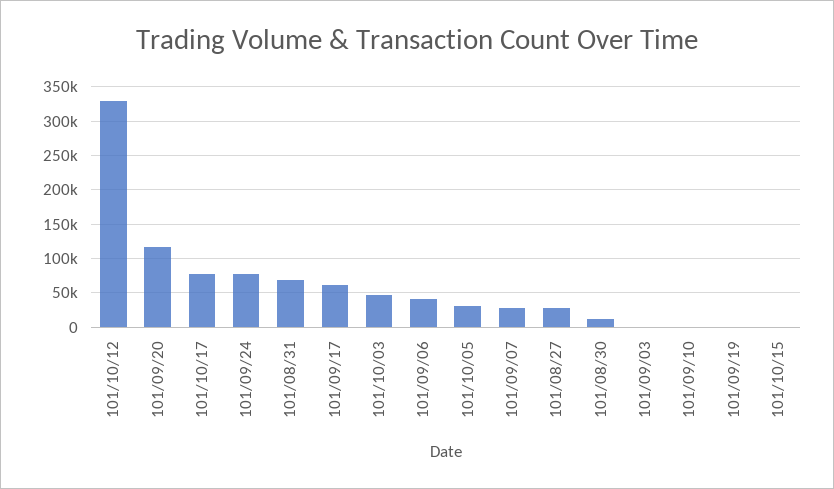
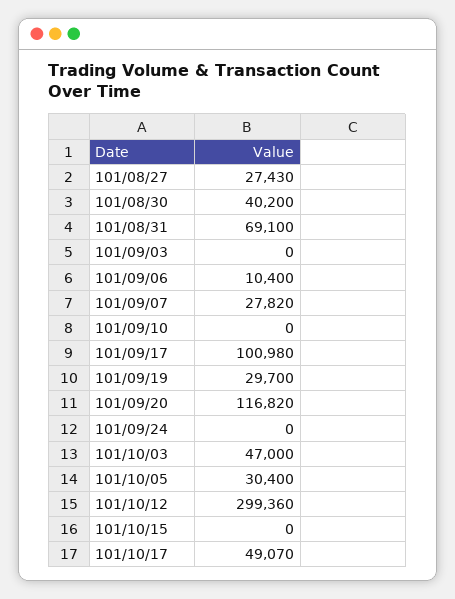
  {
-   "101/10/12": 330000,
+   "101/10/12": 299360,
    "101/09/20": 116820,
-   "101/10/17": 80000,
+   "101/10/17": 49070,
-   "101/09/24": 80000,
+   "101/09/24": 0,
    "101/08/31": 69100,
-   "101/09/17": 60000,
+   "101/09/17": 100980,
    "101/10/03": 47000,
-   "101/09/06": 40000,
+   "101/09/06": 10400,
    "101/10/05": 30400,
    "101/09/07": 27820,
    "101/08/27": 27430,
-   "101/08/30": 10000,
+   "101/08/30": 40200,
    "101/09/03": 0,
    "101/09/10": 0,
-   "101/09/19": 0,
+   "101/09/19": 29700,
    "101/10/15": 0
  }

